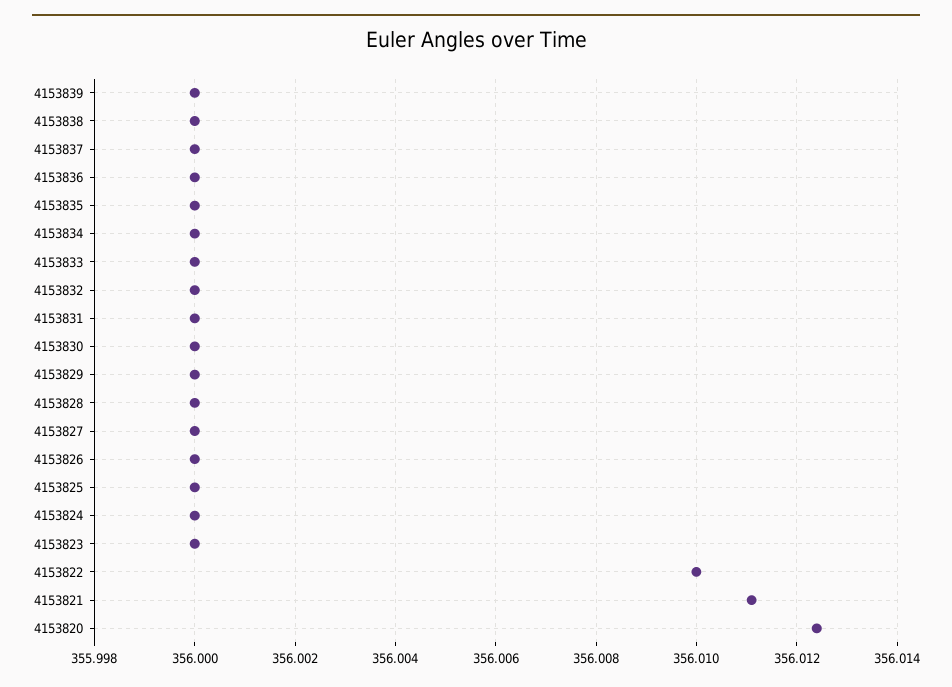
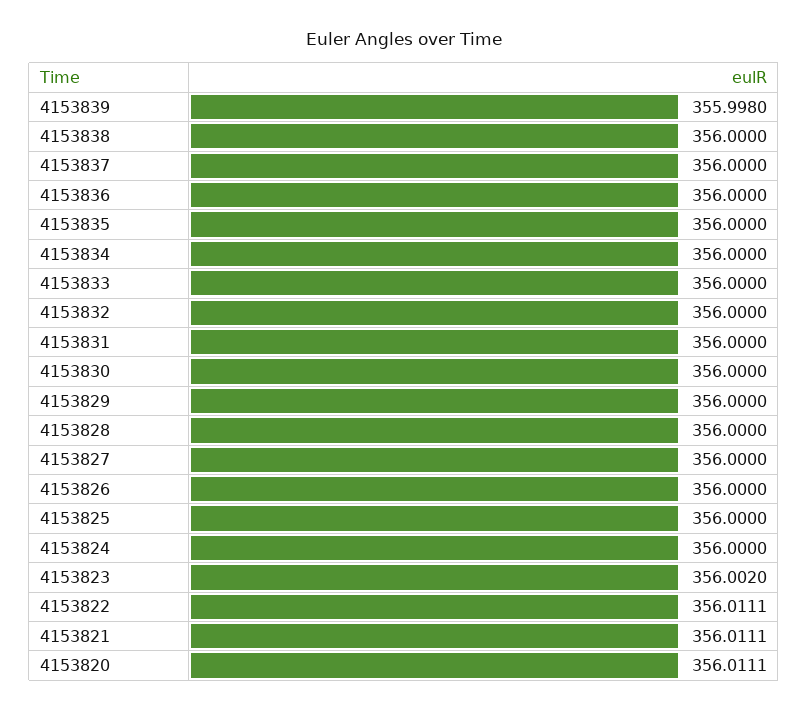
  {
-   "4153839": 356,
+   "4153839": 355.998,
    "4153838": 356,
    "4153837": 356,
    "4153836": 356,
    "4153835": 356,
    "4153834": 356,
    "4153833": 356,
    "4153832": 356,
    "4153831": 356,
    "4153830": 356,
    "4153829": 356,
    "4153828": 356,
    "4153827": 356,
    "4153826": 356,
    "4153825": 356,
    "4153824": 356,
-   "4153823": 356,
+   "4153823": 356.002,
-   "4153822": 356.01,
+   "4153822": 356.0111,
    "4153821": 356.0111,
-   "4153820": 356.0125
+   "4153820": 356.0111
  }

